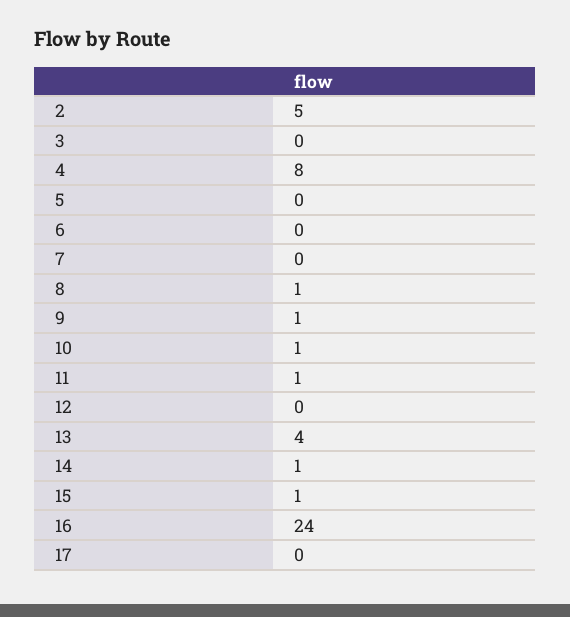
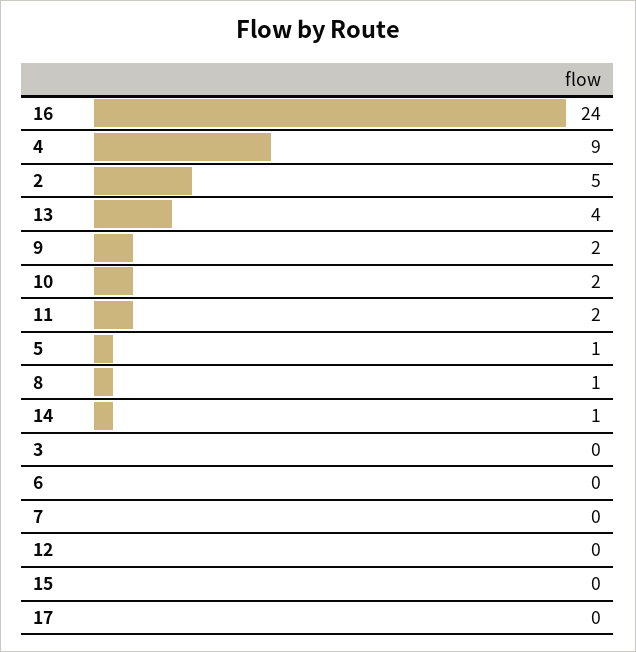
  {
    "2": 5,
    "3": 0,
-   "4": 8,
+   "4": 9,
-   "5": 0,
+   "5": 1,
    "6": 0,
    "7": 0,
    "8": 1,
-   "9": 1,
+   "9": 2,
-   "10": 1,
+   "10": 2,
-   "11": 1,
+   "11": 2,
    "12": 0,
    "13": 4,
    "14": 1,
-   "15": 1,
+   "15": 0,
    "16": 24,
    "17": 0
  }

